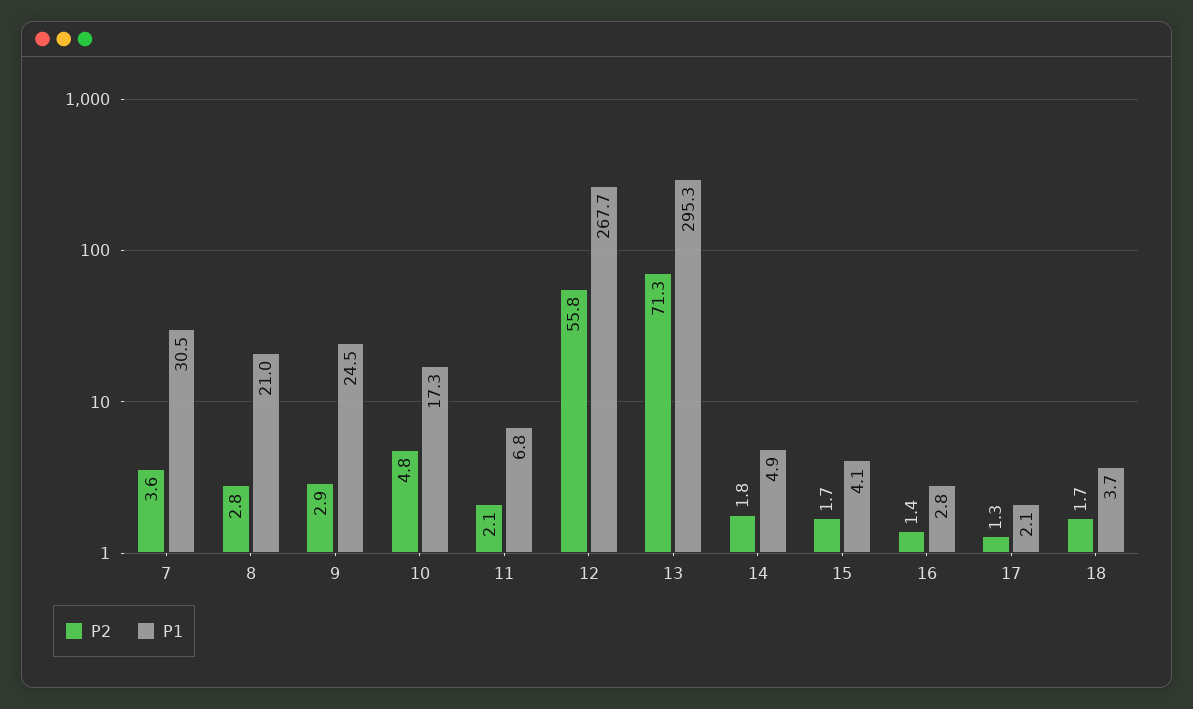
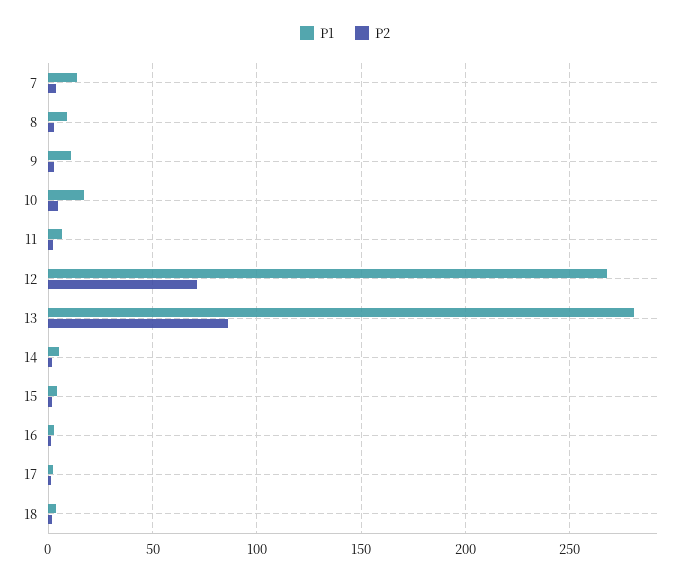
  {
    "P2": {
      "7": 3.6,
      "8": 2.8,
      "9": 2.9,
      "10": 4.8,
      "11": 2.1,
-     "12": 55.8,
+     "12": 70,
-     "13": 71.3,
+     "13": 85,
      "14": 1.8,
      "15": 1.7,
      "16": 1.4,
      "17": 1.3,
      "18": 1.7
    },
    "P1": {
-     "7": 30.5,
+     "7": 15,
-     "8": 21,
+     "8": 10,
-     "9": 24.5,
+     "9": 10,
      "10": 17.3,
      "11": 6.8,
      "12": 267.7,
-     "13": 295.3,
+     "13": 280,
      "14": 4.9,
      "15": 4.1,
      "16": 2.8,
      "17": 2.1,
      "18": 3.7
    }
  }

